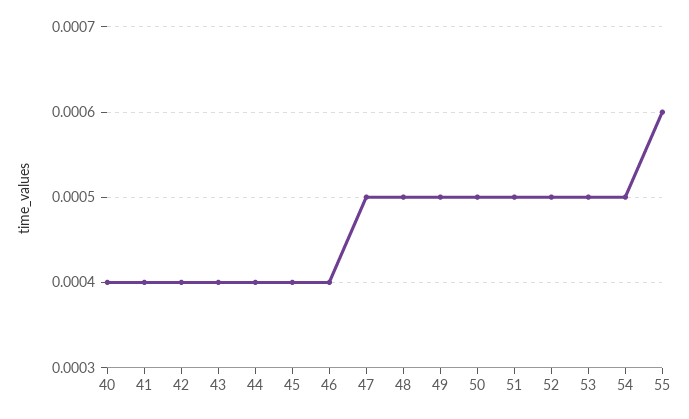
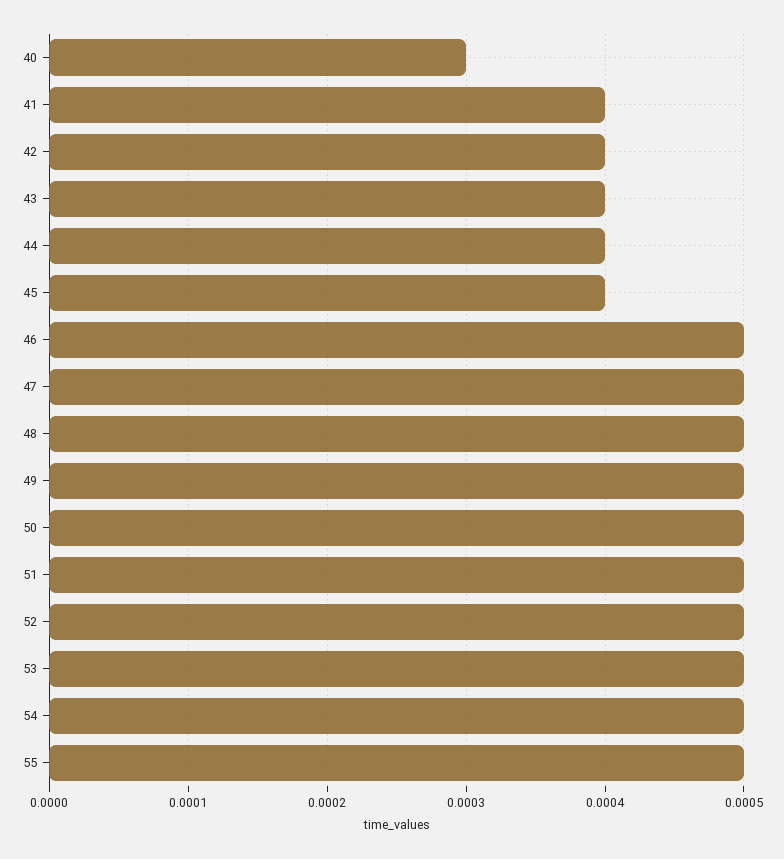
  {
-   "40": 0.0004,
+   "40": 0.0003,
    "41": 0.0004,
    "42": 0.0004,
    "43": 0.0004,
    "44": 0.0004,
    "45": 0.0004,
-   "46": 0.0004,
+   "46": 0.0005,
    "47": 0.0005,
    "48": 0.0005,
    "49": 0.0005,
    "50": 0.0005,
    "51": 0.0005,
    "52": 0.0005,
    "53": 0.0005,
    "54": 0.0005,
-   "55": 0.0006
+   "55": 0.0005
  }

